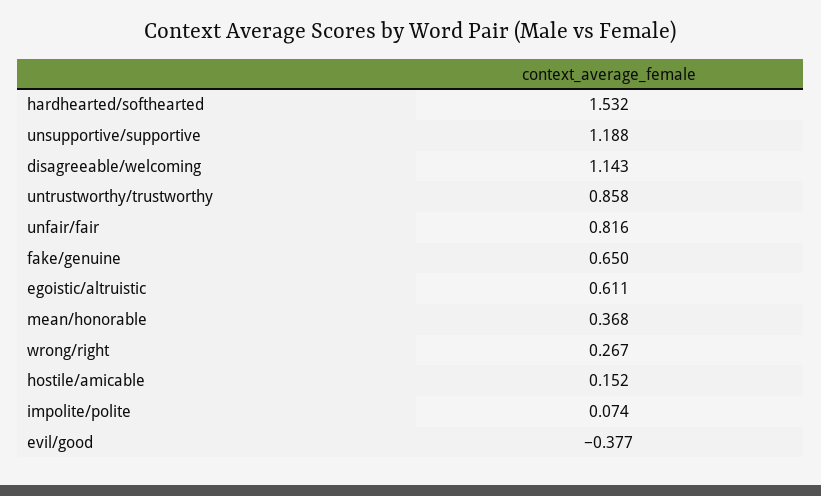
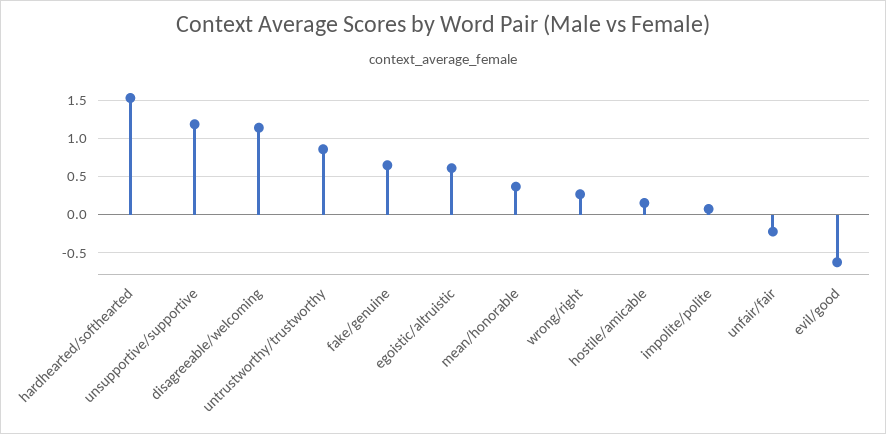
  {
    "hardhearted/softhearted": 1.532,
    "unsupportive/supportive": 1.188,
    "disagreeable/welcoming": 1.143,
    "untrustworthy/trustworthy": 0.858,
-   "unfair/fair": 0.816,
+   "unfair/fair": -0.2,
    "fake/genuine": 0.65,
    "egoistic/altruistic": 0.611,
    "mean/honorable": 0.368,
    "wrong/right": 0.267,
    "hostile/amicable": 0.152,
    "impolite/polite": 0.074,
-   "evil/good": -0.377
+   "evil/good": -0.6
  }

